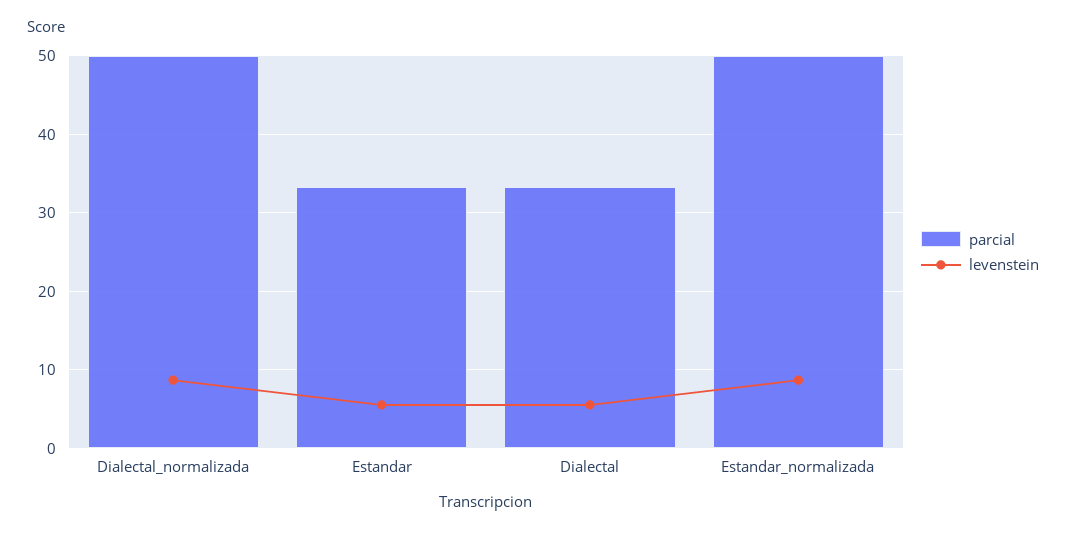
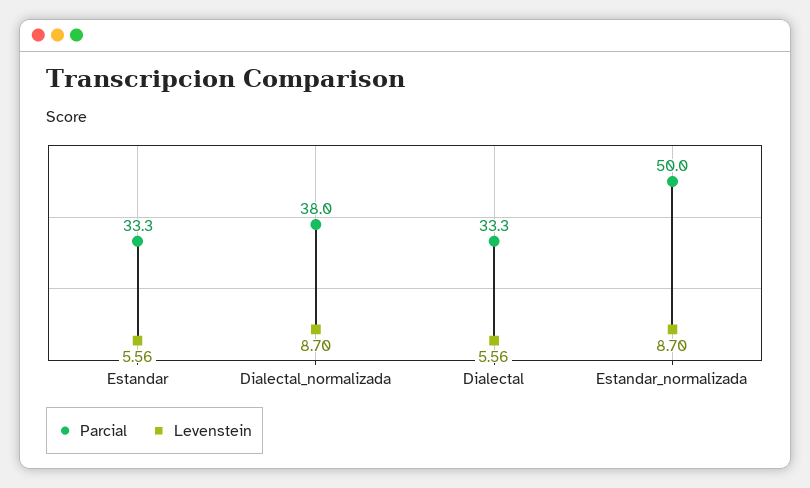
  {
    "parcial": {
-     "Dialectal_normalizada": 50,
+     "Dialectal_normalizada": 38,
      "Estandar": 33.3,
      "Dialectal": 33.3,
      "Estandar_normalizada": 50
    },
    "levenstein": {
      "Dialectal_normalizada": 8.7,
      "Estandar": 5.56,
      "Dialectal": 5.56,
      "Estandar_normalizada": 8.7
    }
  }

